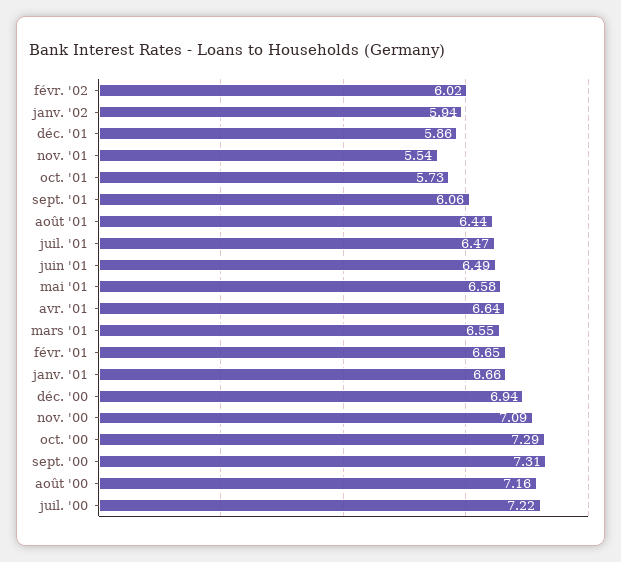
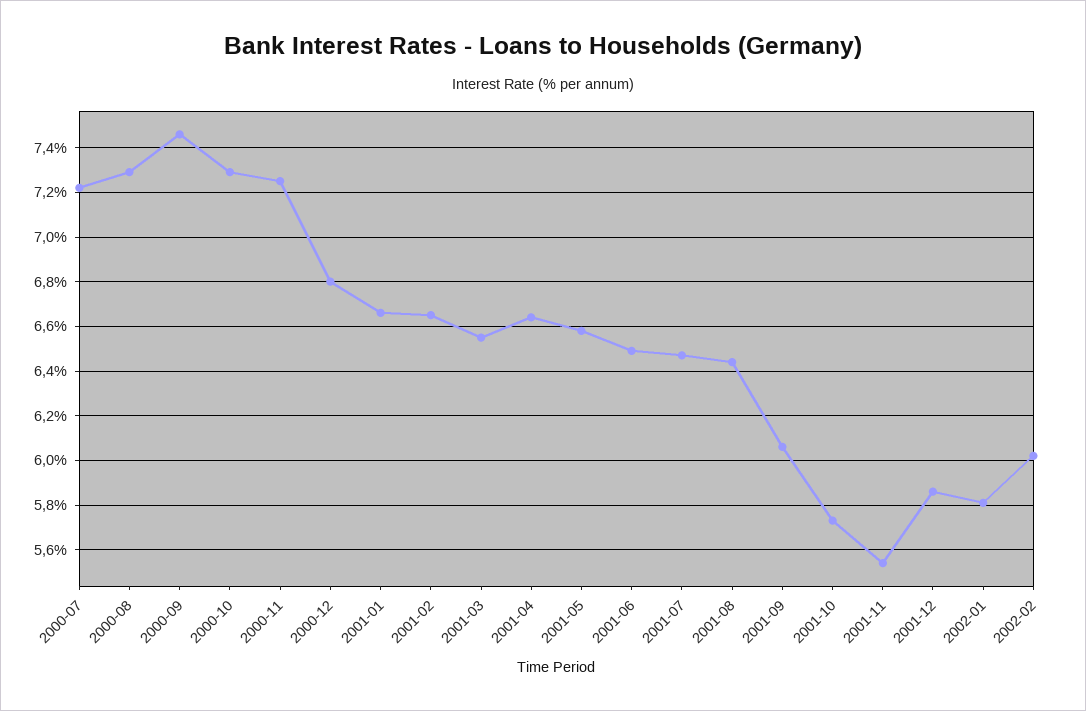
  {
    "févr. '02": 6.02,
-   "janv. '02": 5.94,
+   "janv. '02": 5.8,
    "déc. '01": 5.86,
    "nov. '01": 5.54,
    "oct. '01": 5.73,
    "sept. '01": 6.06,
    "août '01": 6.44,
    "juil. '01": 6.47,
    "juin '01": 6.49,
    "mai '01": 6.58,
    "avr. '01": 6.64,
    "mars '01": 6.55,
    "févr. '01": 6.65,
    "janv. '01": 6.66,
-   "déc. '00": 6.94,
+   "déc. '00": 6.8,
-   "nov. '00": 7.09,
+   "nov. '00": 7.25,
    "oct. '00": 7.29,
-   "sept. '00": 7.31,
+   "sept. '00": 7.45,
-   "août '00": 7.16,
+   "août '00": 7.3,
    "juil. '00": 7.22
  }

